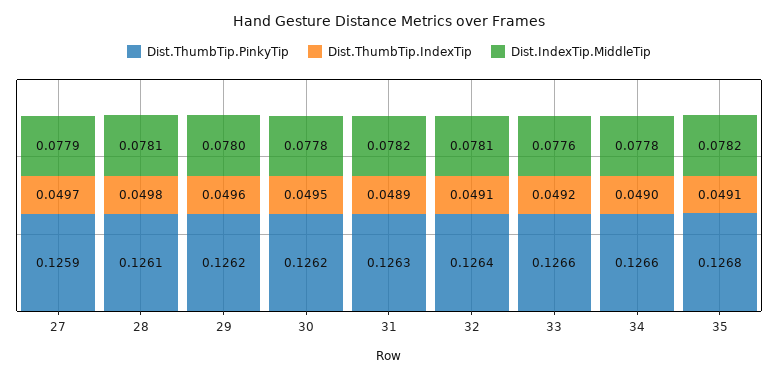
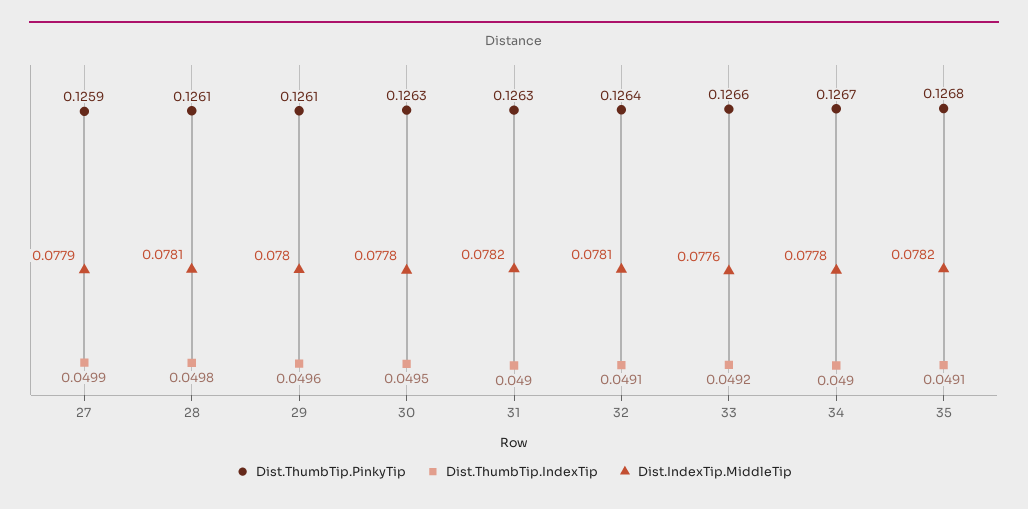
  {
    "Dist.ThumbTip.PinkyTip": {
      "27": 0.1259,
      "28": 0.1261,
-     "29": 0.1262,
+     "29": 0.1261,
-     "30": 0.1262,
+     "30": 0.1263,
      "31": 0.1263,
      "32": 0.1264,
      "33": 0.1266,
-     "34": 0.1266,
+     "34": 0.1267,
      "35": 0.1268
    },
    "Dist.ThumbTip.IndexTip": {
-     "27": 0.0497,
+     "27": 0.0499,
      "28": 0.0498,
      "29": 0.0496,
      "30": 0.0495,
-     "31": 0.0489,
+     "31": 0.049,
      "32": 0.0491,
      "33": 0.0492,
      "34": 0.049,
      "35": 0.0491
    },
    "Dist.IndexTip.MiddleTip": {
      "27": 0.0779,
      "28": 0.0781,
      "29": 0.078,
      "30": 0.0778,
      "31": 0.0782,
      "32": 0.0781,
      "33": 0.0776,
      "34": 0.0778,
      "35": 0.0782
    }
  }

